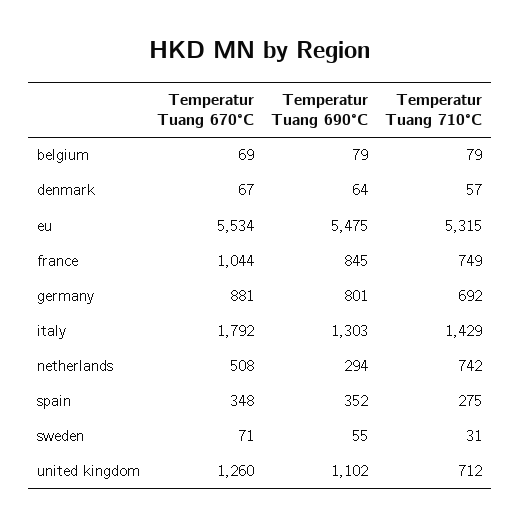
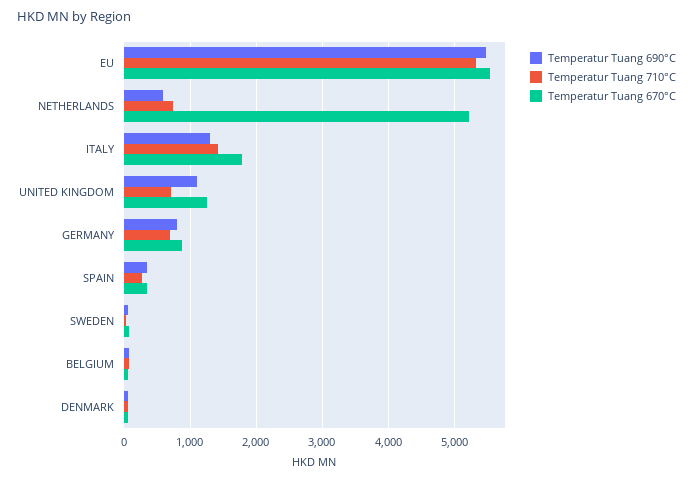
  {
    "Temperatur Tuang 670°C": {
      "belgium": 69,
      "denmark": 67,
      "eu": 5534,
-     "france": 1044,
      "germany": 881,
      "italy": 1792,
-     "netherlands": 508,
+     "netherlands": 5200,
      "spain": 348,
      "sweden": 71,
      "united kingdom": 1260
    },
    "Temperatur Tuang 690°C": {
      "belgium": 79,
      "denmark": 64,
      "eu": 5475,
-     "france": 845,
      "germany": 801,
      "italy": 1303,
-     "netherlands": 294,
+     "netherlands": 600,
      "spain": 352,
      "sweden": 55,
      "united kingdom": 1102
    },
    "Temperatur Tuang 710°C": {
      "belgium": 79,
      "denmark": 57,
      "eu": 5315,
-     "france": 749,
      "germany": 692,
      "italy": 1429,
      "netherlands": 742,
      "spain": 275,
      "sweden": 31,
      "united kingdom": 712
    }
  }

